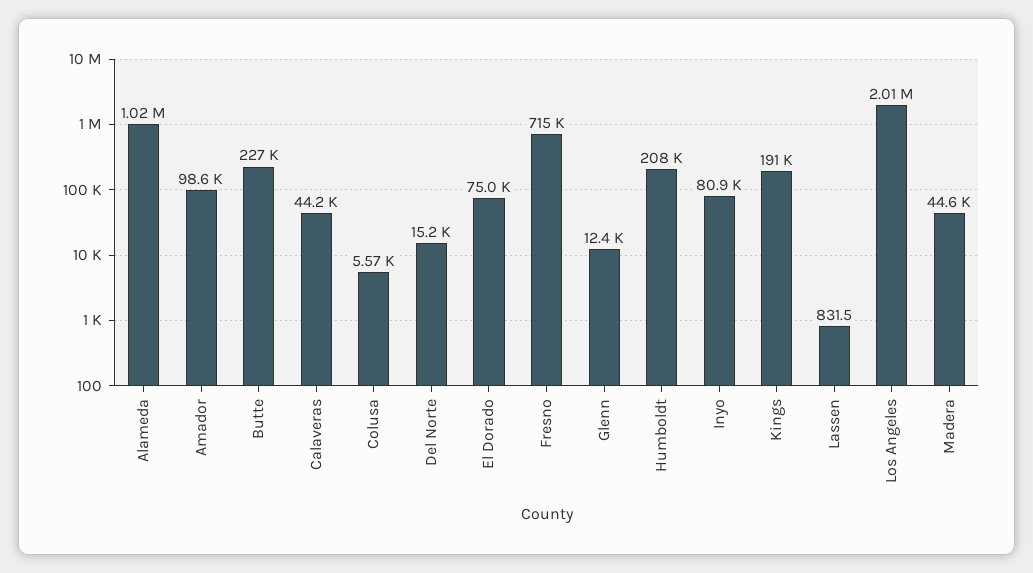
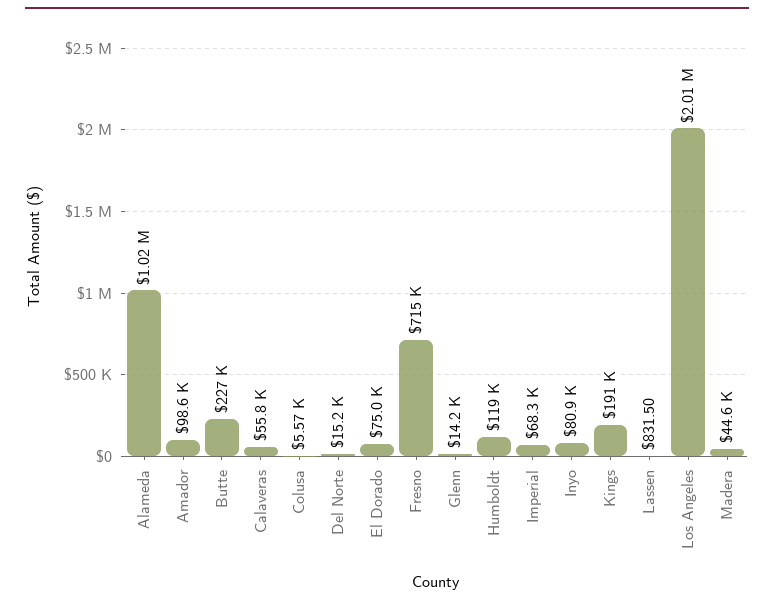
  {
    "Alameda": 1020000,
    "Amador": 98600,
    "Butte": 227000,
-   "Calaveras": 44200,
+   "Calaveras": 55800,
    "Colusa": 5570,
    "Del Norte": 15200,
    "El Dorado": 75000,
    "Fresno": 715000,
-   "Glenn": 12400,
+   "Glenn": 14200,
-   "Humboldt": 208000,
+   "Humboldt": 119000,
    "Inyo": 80900,
    "Kings": 191000,
    "Lassen": 831.5,
    "Los Angeles": 2010000,
-   "Madera": 44600
+   "Madera": 44600,
+   "Imperial": 68300
  }

